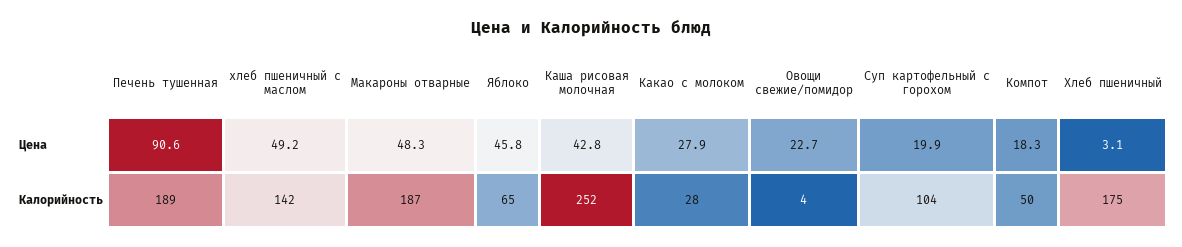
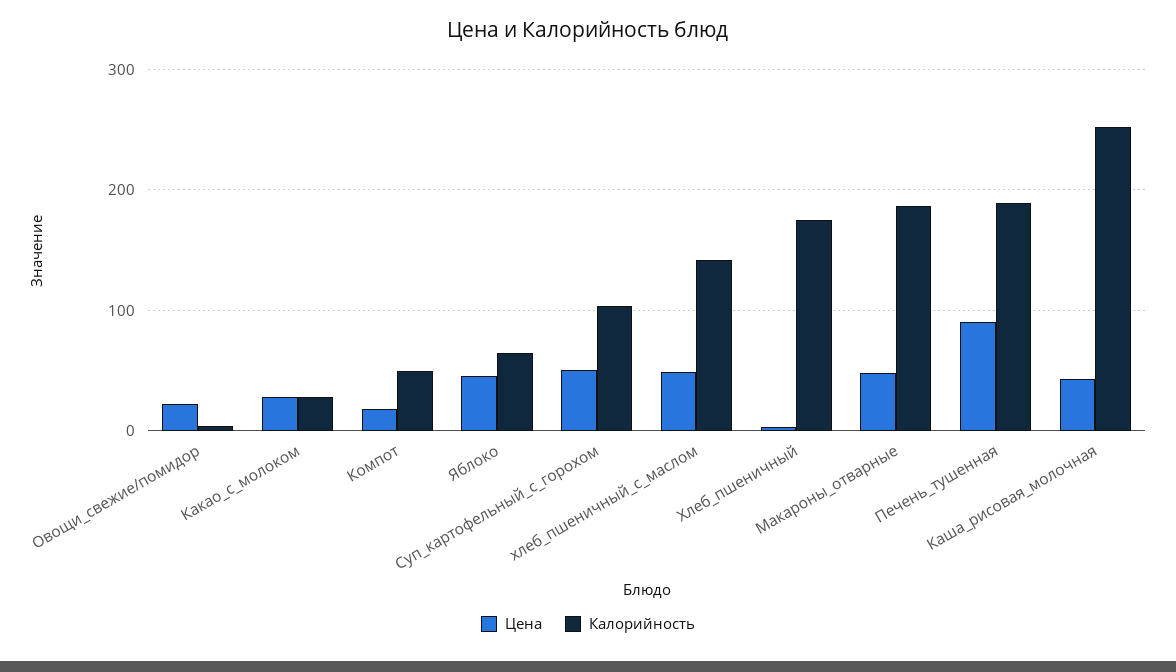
  {
    "Цена": {
      "Печень тушенная": 90.6,
      "хлеб пшеничный с маслом": 49.2,
      "Макароны отварные": 48.3,
      "Яблоко": 45.8,
      "Каша рисовая молочная": 42.8,
      "Какао с молоком": 27.9,
      "Овощи свежие/помидор": 22.7,
-     "Суп картофельный с горохом": 19.9,
+     "Суп картофельный с горохом": 50,
      "Компот": 18.3,
      "Хлеб пшеничный": 3.1
    },
    "Калорийность": {
      "Печень тушенная": 189,
      "хлеб пшеничный с маслом": 142,
      "Макароны отварные": 187,
      "Яблоко": 65,
      "Каша рисовая молочная": 252,
      "Какао с молоком": 28,
      "Овощи свежие/помидор": 4,
      "Суп картофельный с горохом": 104,
      "Компот": 50,
      "Хлеб пшеничный": 175
    }
  }

